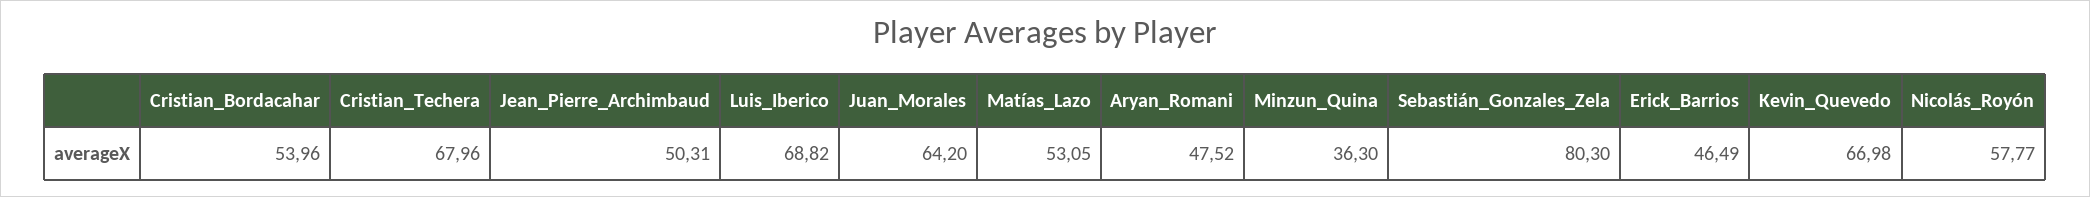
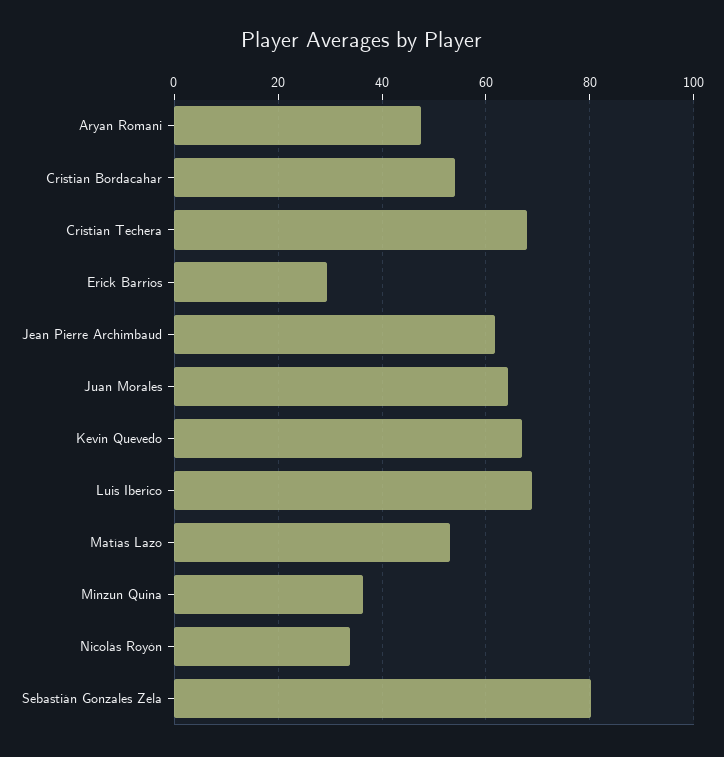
  {
    "Cristian_Bordacahar": 53.96,
    "Cristian_Techera": 67.96,
-   "Jean_Pierre_Archimbaud": 50.31,
+   "Jean_Pierre_Archimbaud": 62,
    "Luis_Iberico": 68.82,
    "Juan_Morales": 64.2,
    "Matías_Lazo": 53.05,
    "Aryan_Romani": 47.52,
    "Minzun_Quina": 36.3,
    "Sebastián_Gonzales_Zela": 80.3,
-   "Erick_Barrios": 46.49,
+   "Erick_Barrios": 30,
    "Kevin_Quevedo": 66.98,
-   "Nicolás_Royón": 57.77
+   "Nicolás_Royón": 34
  }

